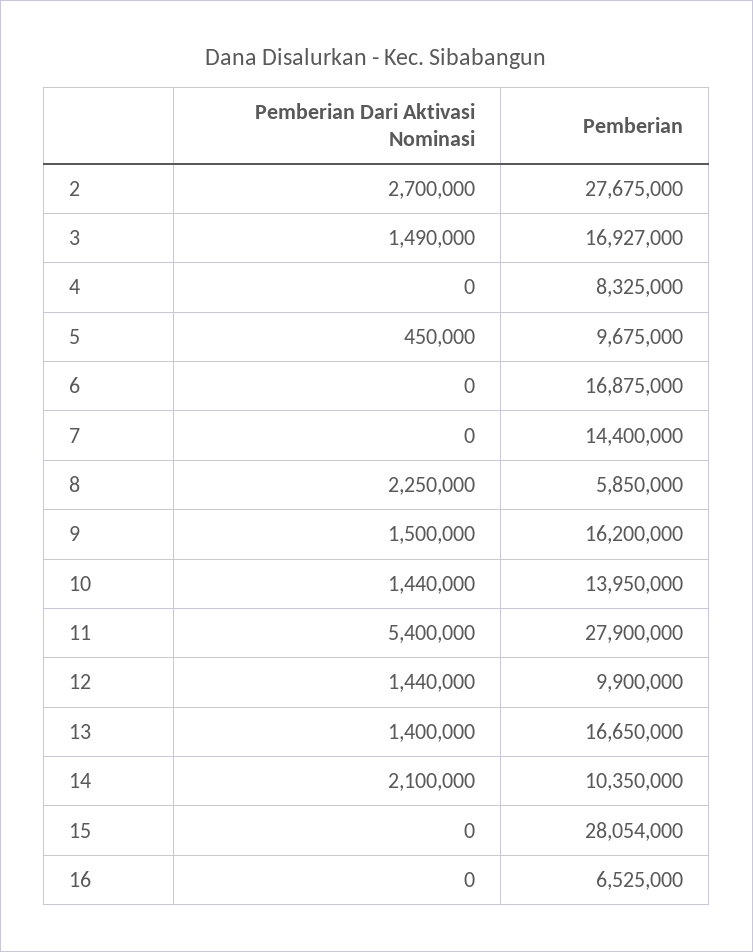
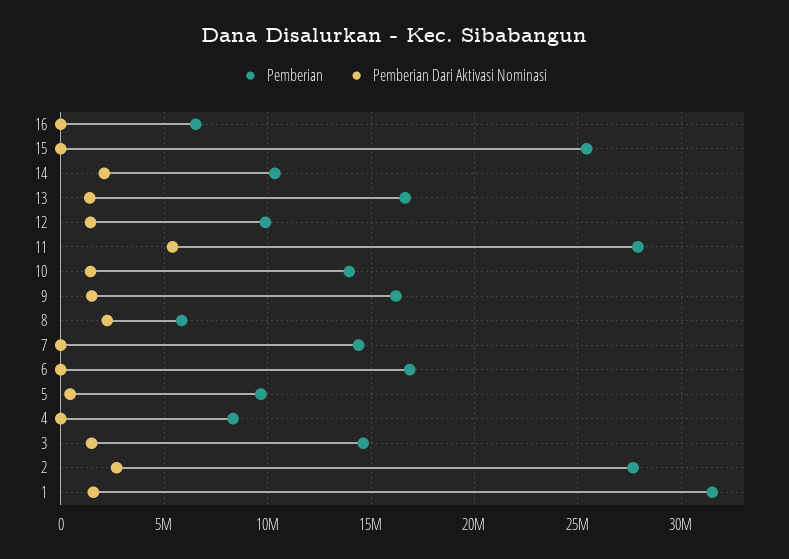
  {
    "Pemberian Dari Aktivasi Nominasi": {
      "2": 2700000,
      "3": 1490000,
      "4": 0,
      "5": 450000,
      "6": 0,
      "7": 0,
      "8": 2250000,
      "9": 1500000,
      "10": 1440000,
      "11": 5400000,
      "12": 1440000,
      "13": 1400000,
      "14": 2100000,
      "15": 0,
-     "16": 0
+     "16": 0,
+     "1": 1500000
    },
    "Pemberian": {
      "2": 27675000,
-     "3": 16927000,
+     "3": 14500000,
      "4": 8325000,
      "5": 9675000,
      "6": 16875000,
      "7": 14400000,
      "8": 5850000,
      "9": 16200000,
      "10": 13950000,
      "11": 27900000,
      "12": 9900000,
      "13": 16650000,
      "14": 10350000,
-     "15": 28054000,
+     "15": 25500000,
-     "16": 6525000
+     "16": 6525000,
+     "1": 31500000
    }
  }

